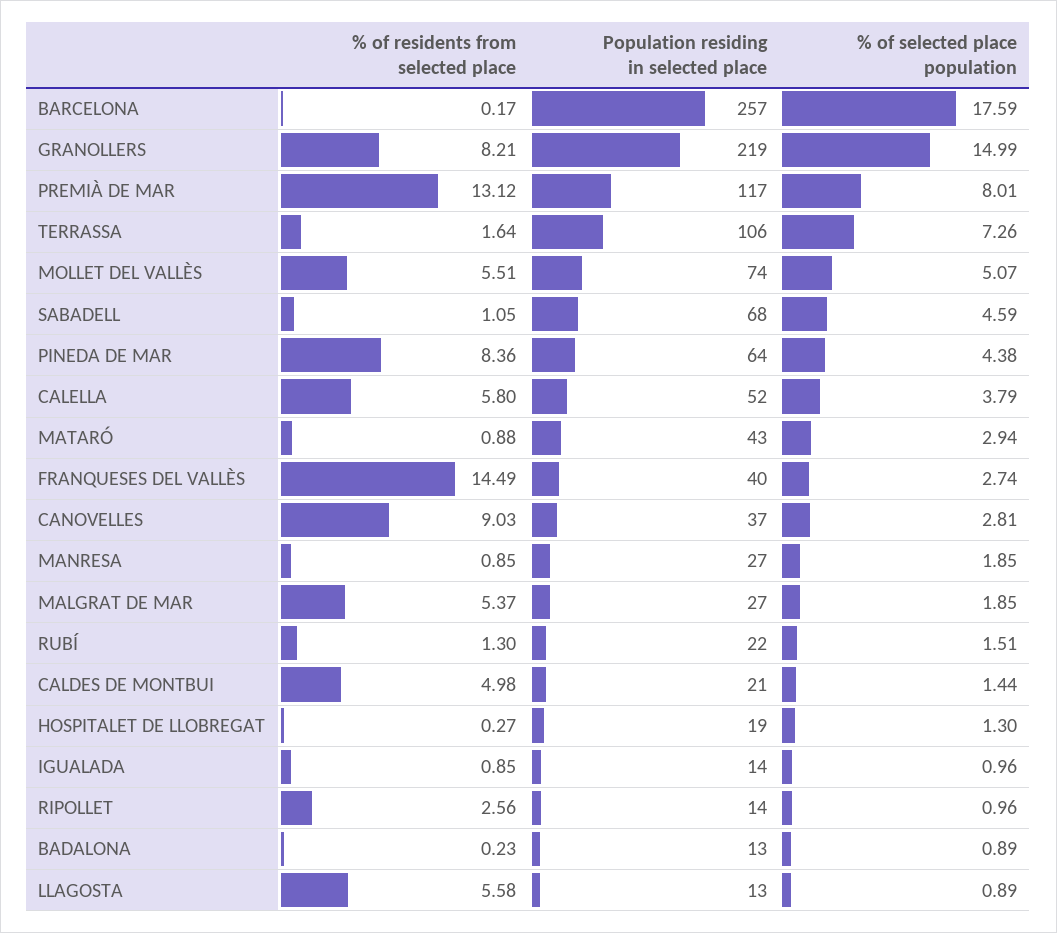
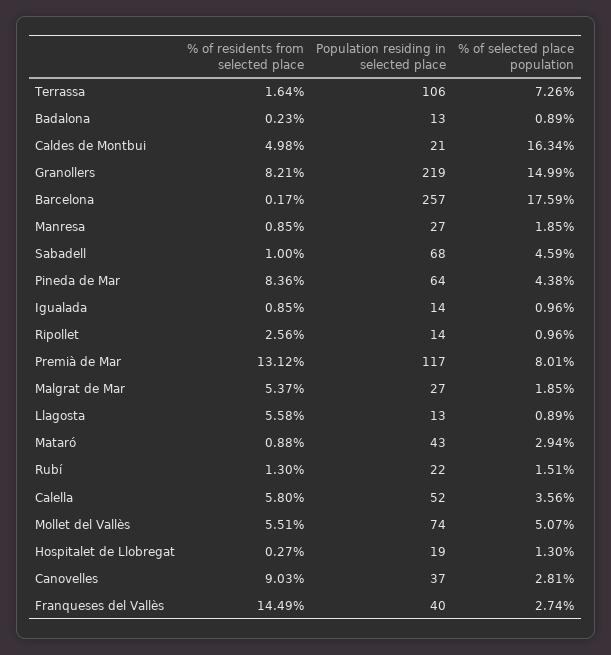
  {
    "% of residents from selected place": {
      "BARCELONA": 0.17,
      "GRANOLLERS": 8.21,
      "PREMIÀ DE MAR": 13.12,
      "TERRASSA": 1.64,
      "MOLLET DEL VALLÈS": 5.51,
-     "SABADELL": 1.05,
+     "SABADELL": 1,
      "PINEDA DE MAR": 8.36,
      "CALELLA": 5.8,
      "MATARÓ": 0.88,
      "FRANQUESES DEL VALLÈS": 14.49,
      "CANOVELLES": 9.03,
      "MANRESA": 0.85,
      "MALGRAT DE MAR": 5.37,
      "RUBÍ": 1.3,
      "CALDES DE MONTBUI": 4.98,
      "HOSPITALET DE LLOBREGAT": 0.27,
      "IGUALADA": 0.85,
      "RIPOLLET": 2.56,
      "BADALONA": 0.23,
      "LLAGOSTA": 5.58
    },
    "Population residing in selected place": {
      "BARCELONA": 257,
      "GRANOLLERS": 219,
      "PREMIÀ DE MAR": 117,
      "TERRASSA": 106,
      "MOLLET DEL VALLÈS": 74,
      "SABADELL": 68,
      "PINEDA DE MAR": 64,
      "CALELLA": 52,
      "MATARÓ": 43,
      "FRANQUESES DEL VALLÈS": 40,
      "CANOVELLES": 37,
      "MANRESA": 27,
      "MALGRAT DE MAR": 27,
      "RUBÍ": 22,
      "CALDES DE MONTBUI": 21,
      "HOSPITALET DE LLOBREGAT": 19,
      "IGUALADA": 14,
      "RIPOLLET": 14,
      "BADALONA": 13,
      "LLAGOSTA": 13
    },
    "% of selected place population": {
      "BARCELONA": 17.59,
      "GRANOLLERS": 14.99,
      "PREMIÀ DE MAR": 8.01,
      "TERRASSA": 7.26,
      "MOLLET DEL VALLÈS": 5.07,
      "SABADELL": 4.59,
      "PINEDA DE MAR": 4.38,
-     "CALELLA": 3.79,
+     "CALELLA": 3.56,
      "MATARÓ": 2.94,
      "FRANQUESES DEL VALLÈS": 2.74,
      "CANOVELLES": 2.81,
      "MANRESA": 1.85,
      "MALGRAT DE MAR": 1.85,
      "RUBÍ": 1.51,
-     "CALDES DE MONTBUI": 1.44,
+     "CALDES DE MONTBUI": 16.34,
      "HOSPITALET DE LLOBREGAT": 1.3,
      "IGUALADA": 0.96,
      "RIPOLLET": 0.96,
      "BADALONA": 0.89,
      "LLAGOSTA": 0.89
    }
  }

